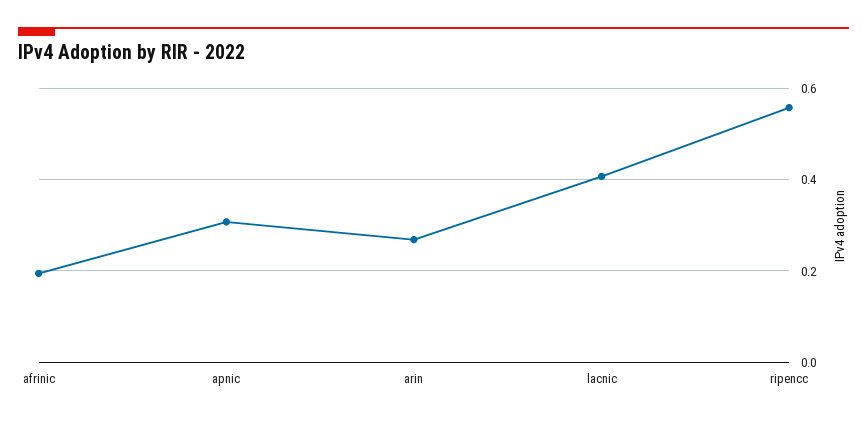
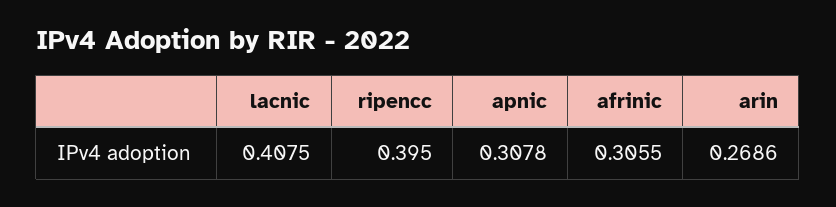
  {
-   "afrinic": 0.2,
+   "afrinic": 0.3055,
    "apnic": 0.3078,
    "arin": 0.2686,
    "lacnic": 0.4075,
-   "ripencc": 0.56
+   "ripencc": 0.395
  }

